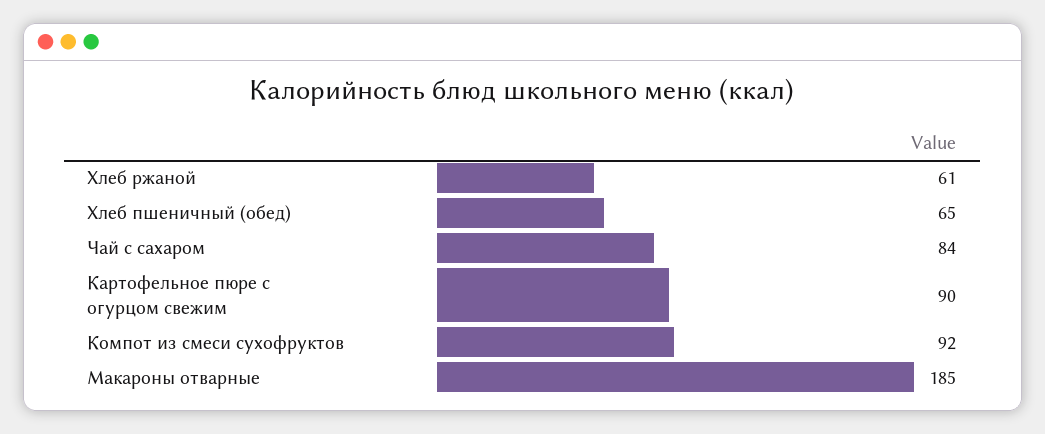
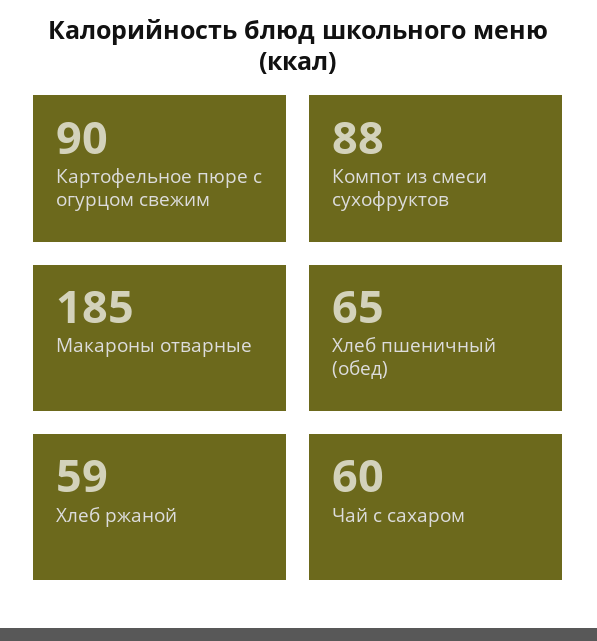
  {
-   "Хлеб ржаной": 61,
+   "Хлеб ржаной": 59,
    "Хлеб пшеничный (обед)": 65,
-   "Чай с сахаром": 84,
+   "Чай с сахаром": 60,
    "Картофельное пюре с огурцом свежим": 90,
-   "Компот из смеси сухофруктов": 92,
+   "Компот из смеси сухофруктов": 88,
    "Макароны отварные": 185
  }

